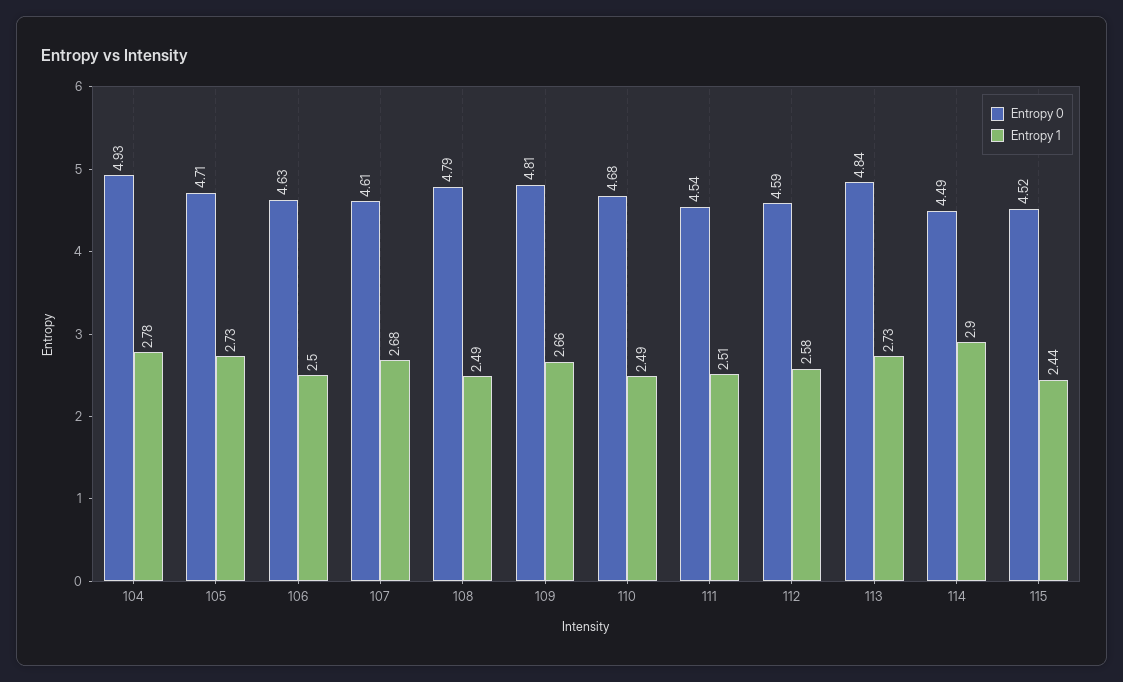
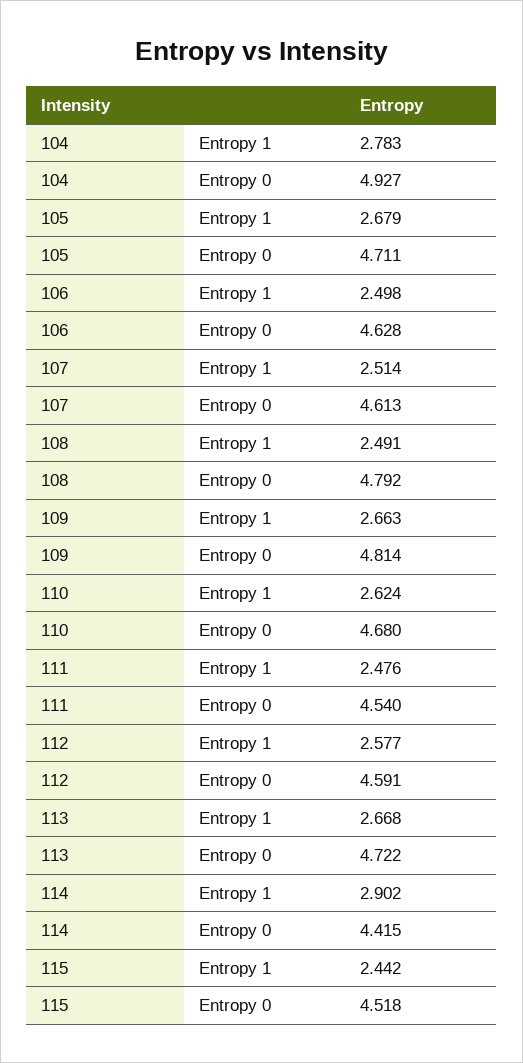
  {
    "Entropy 0": {
      "104": 4.927,
      "105": 4.711,
      "106": 4.628,
      "107": 4.613,
      "108": 4.792,
      "109": 4.814,
      "110": 4.68,
      "111": 4.54,
      "112": 4.591,
-     "113": 4.84,
+     "113": 4.722,
-     "114": 4.49,
+     "114": 4.415,
      "115": 4.518
    },
    "Entropy 1": {
      "104": 2.783,
-     "105": 2.73,
+     "105": 2.679,
      "106": 2.498,
-     "107": 2.68,
+     "107": 2.514,
      "108": 2.491,
      "109": 2.663,
-     "110": 2.49,
+     "110": 2.624,
-     "111": 2.51,
+     "111": 2.476,
      "112": 2.577,
-     "113": 2.73,
+     "113": 2.668,
      "114": 2.902,
      "115": 2.442
    }
  }

